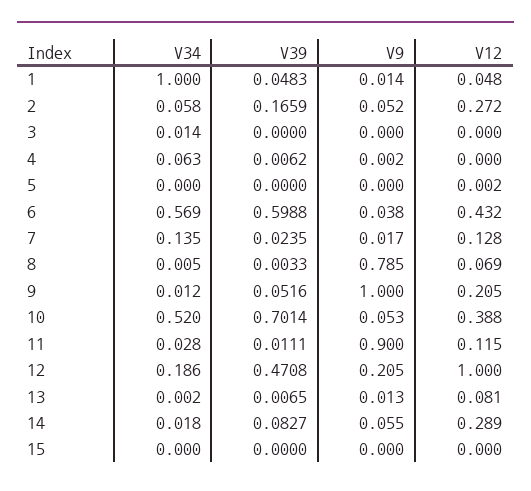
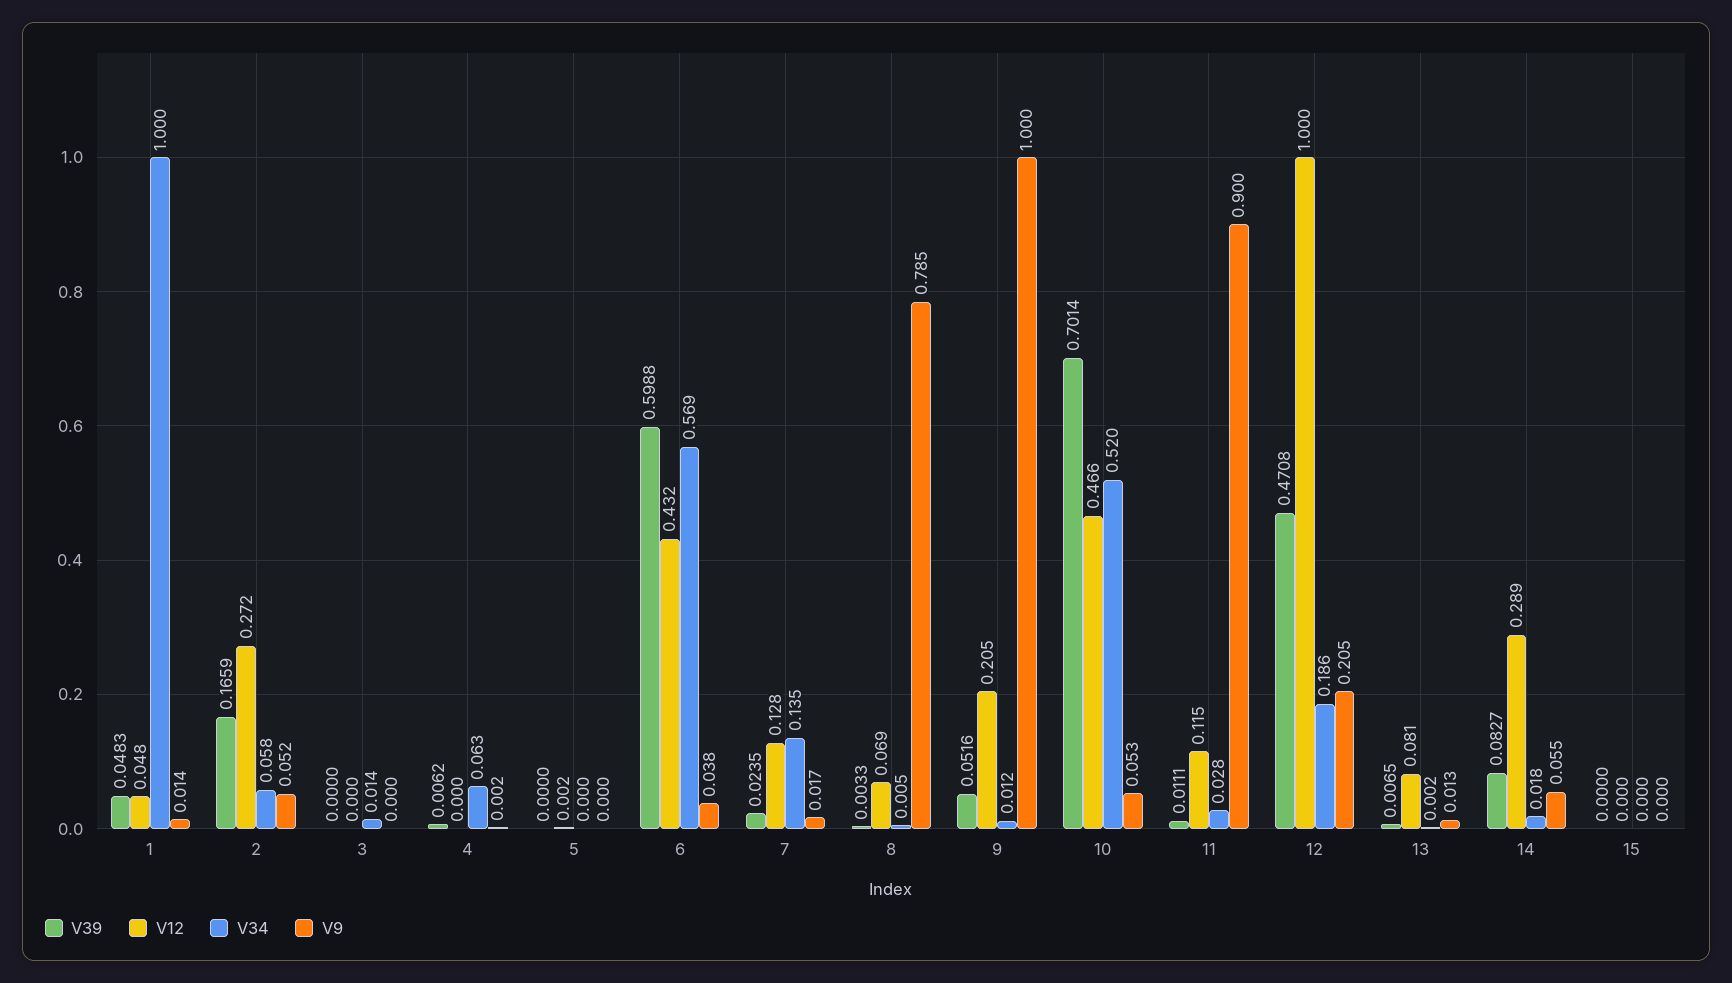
  {
    "V34": {
      "1": 1,
      "2": 0.058,
      "3": 0.014,
      "4": 0.063,
      "5": 0,
      "6": 0.569,
      "7": 0.135,
      "8": 0.005,
      "9": 0.012,
      "10": 0.52,
      "11": 0.028,
      "12": 0.186,
      "13": 0.002,
      "14": 0.018,
      "15": 0
    },
    "V39": {
      "1": 0.0483,
      "2": 0.1659,
      "3": 0,
      "4": 0.0062,
      "5": 0,
      "6": 0.5988,
      "7": 0.0235,
      "8": 0.0033,
      "9": 0.0516,
      "10": 0.7014,
      "11": 0.0111,
      "12": 0.4708,
      "13": 0.0065,
      "14": 0.0827,
      "15": 0
    },
    "V9": {
      "1": 0.014,
      "2": 0.052,
      "3": 0,
      "4": 0.002,
      "5": 0,
      "6": 0.038,
      "7": 0.017,
      "8": 0.785,
      "9": 1,
      "10": 0.053,
      "11": 0.9,
      "12": 0.205,
      "13": 0.013,
      "14": 0.055,
      "15": 0
    },
    "V12": {
      "1": 0.048,
      "2": 0.272,
      "3": 0,
      "4": 0,
      "5": 0.002,
      "6": 0.432,
      "7": 0.128,
      "8": 0.069,
      "9": 0.205,
-     "10": 0.388,
+     "10": 0.466,
      "11": 0.115,
      "12": 1,
      "13": 0.081,
      "14": 0.289,
      "15": 0
    }
  }

